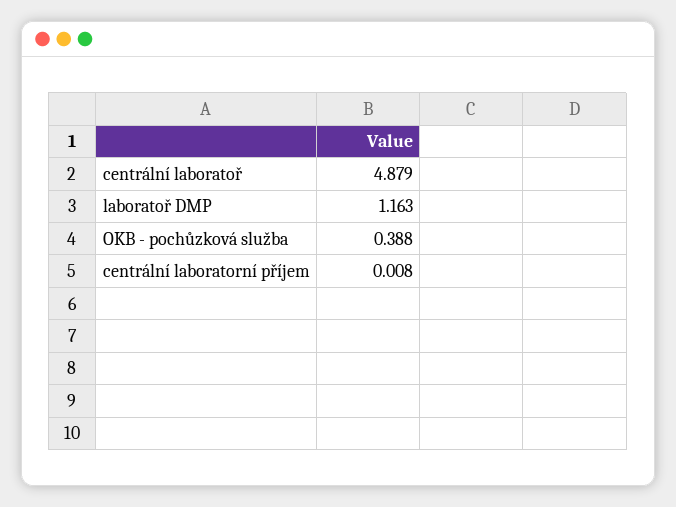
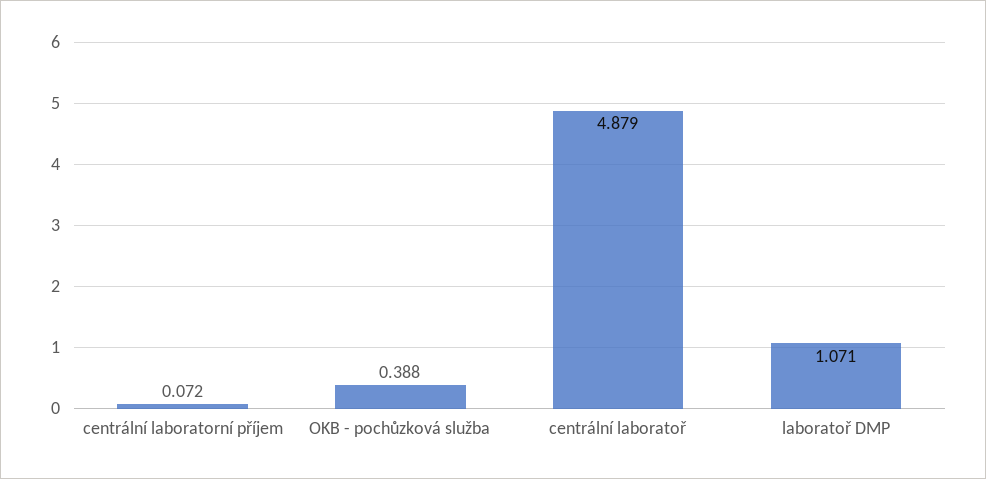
  {
    "centrální laboratoř": 4.879,
-   "laboratoř DMP": 1.163,
+   "laboratoř DMP": 1.071,
    "OKB - pochůzková služba": 0.388,
-   "centrální laboratorní příjem": 0.008
+   "centrální laboratorní příjem": 0.072
  }

